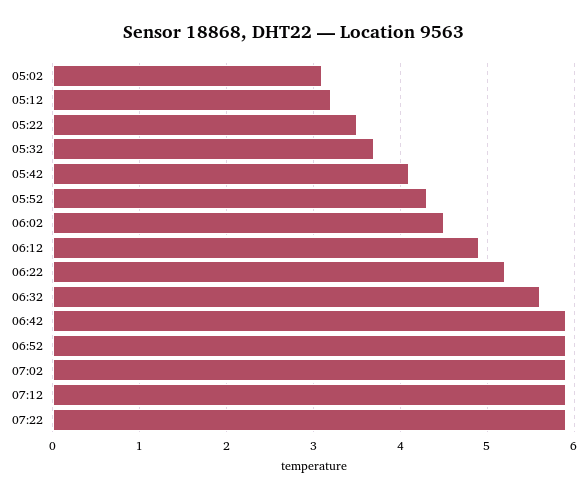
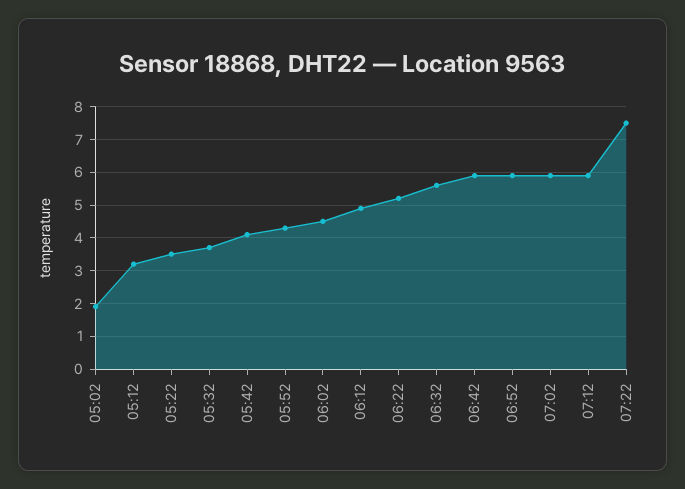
  {
-   "05:02": 3.1,
+   "05:02": 2,
    "05:12": 3.2,
    "05:22": 3.5,
    "05:32": 3.7,
    "05:42": 4.1,
    "05:52": 4.3,
    "06:02": 4.5,
    "06:12": 4.9,
    "06:22": 5.2,
    "06:32": 5.6,
    "06:42": 5.9,
    "06:52": 5.9,
    "07:02": 5.9,
    "07:12": 5.9,
-   "07:22": 5.9
+   "07:22": 7.5
  }

